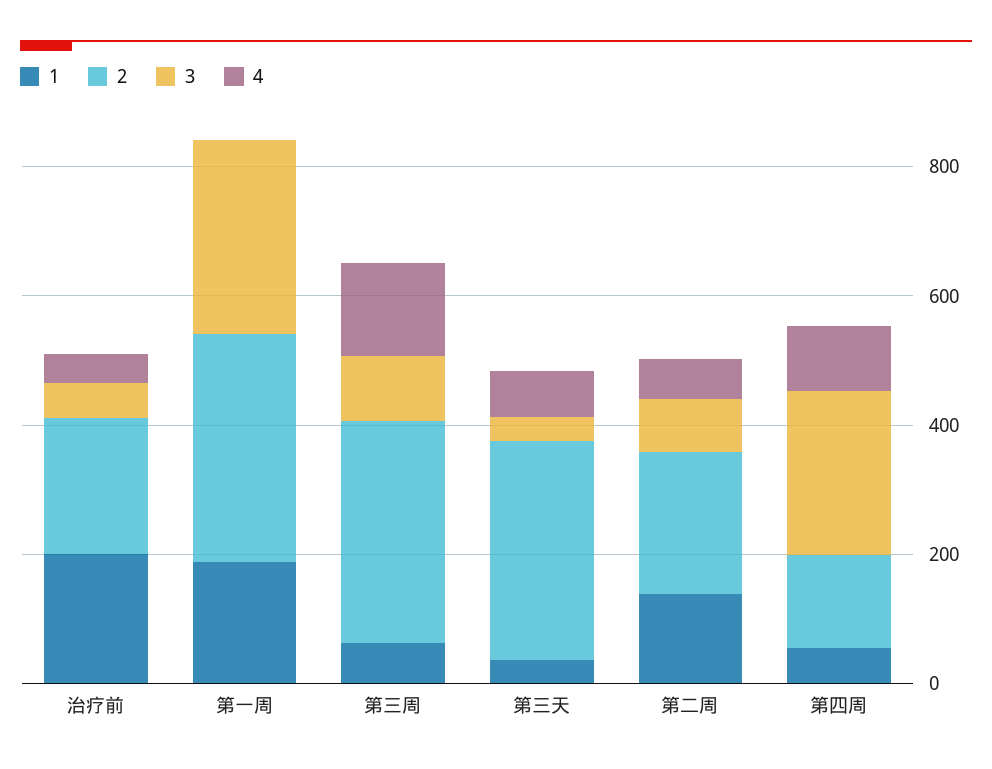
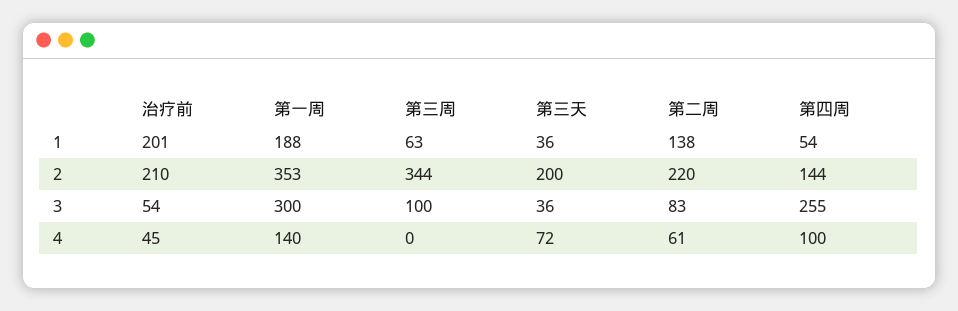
  {
    "1": {
      "治疗前": 201,
      "第一周": 188,
      "第三周": 63,
      "第三天": 36,
      "第二周": 138,
      "第四周": 54
    },
    "2": {
      "治疗前": 210,
      "第一周": 353,
      "第三周": 344,
-     "第三天": 350,
+     "第三天": 200,
      "第二周": 220,
      "第四周": 144
    },
    "3": {
      "治疗前": 54,
      "第一周": 300,
      "第三周": 100,
      "第三天": 36,
      "第二周": 83,
      "第四周": 255
    },
    "4": {
      "治疗前": 45,
-     "第一周": 0,
+     "第一周": 140,
-     "第三周": 150,
+     "第三周": 0,
      "第三天": 72,
      "第二周": 61,
      "第四周": 100
    }
  }

